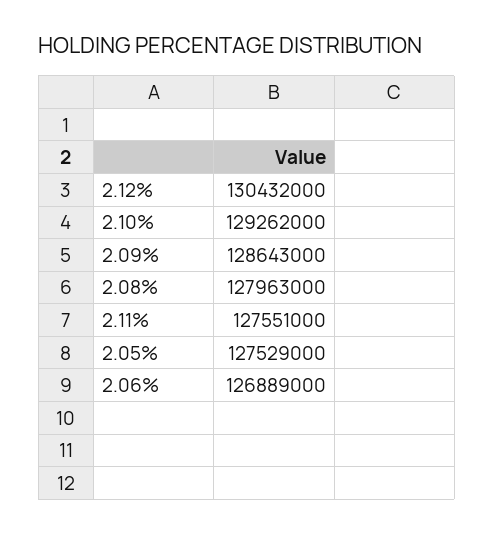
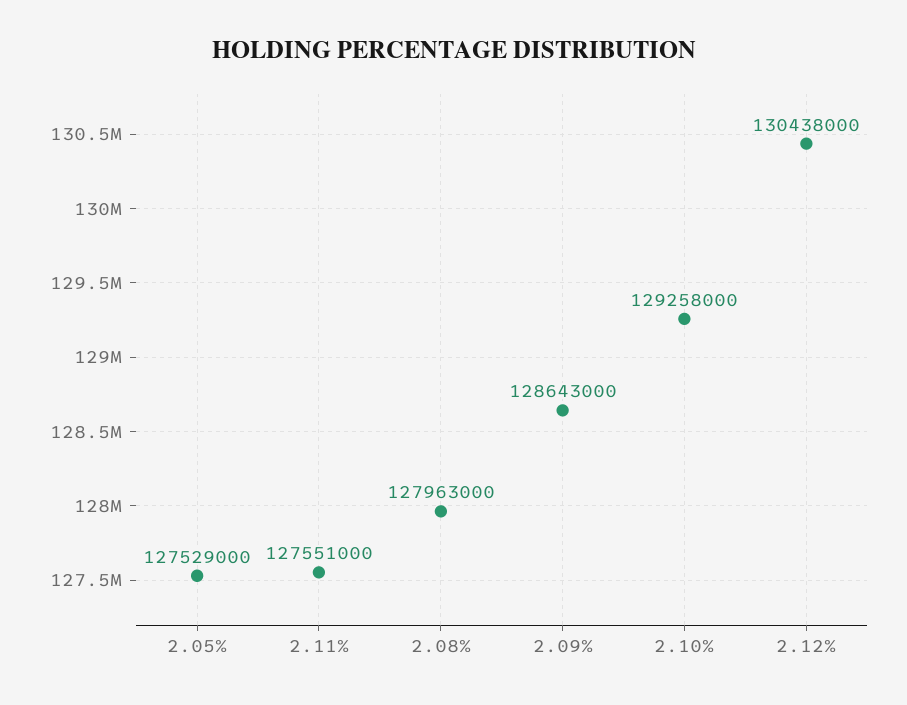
  {
-   "2.12%": 130432000,
+   "2.12%": 130438000,
-   "2.10%": 129262000,
+   "2.10%": 129258000,
    "2.09%": 128643000,
    "2.08%": 127963000,
    "2.11%": 127551000,
-   "2.05%": 127529000,
+   "2.05%": 127529000
-   "2.06%": 126889000
  }

